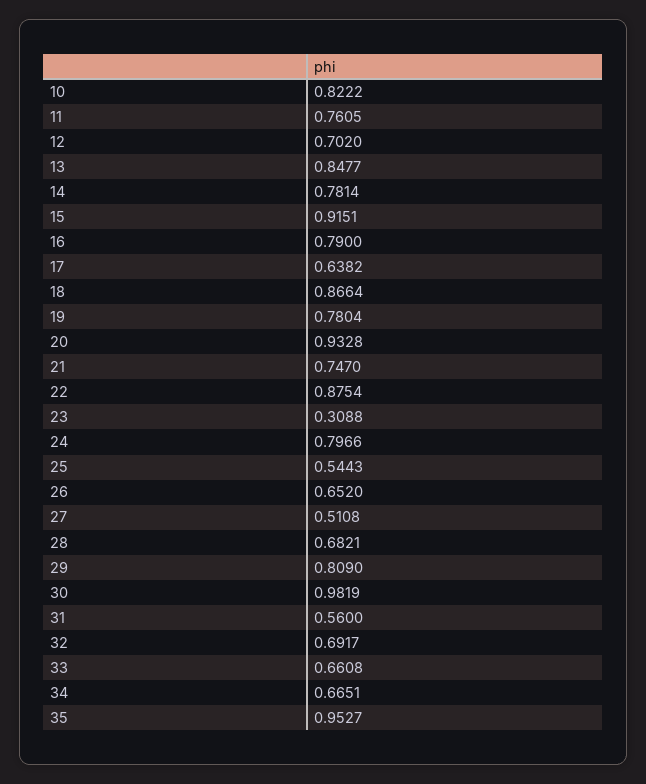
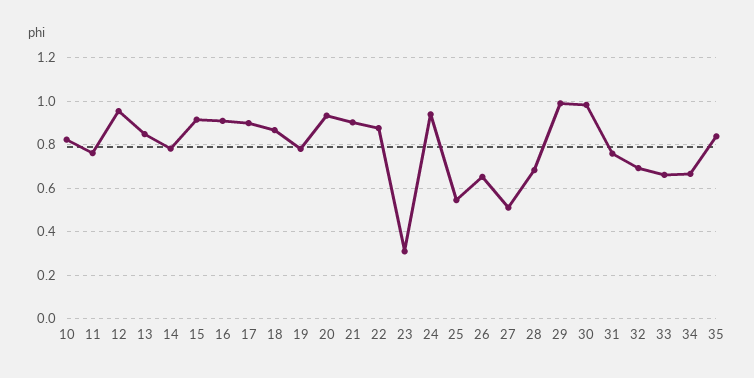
  {
    "10": 0.8222,
    "11": 0.7605,
-   "12": 0.702,
+   "12": 0.95,
    "13": 0.8477,
    "14": 0.7814,
    "15": 0.9151,
-   "16": 0.79,
+   "16": 0.9,
-   "17": 0.6382,
+   "17": 0.9,
    "18": 0.8664,
    "19": 0.7804,
    "20": 0.9328,
-   "21": 0.747,
+   "21": 0.9,
    "22": 0.8754,
    "23": 0.3088,
-   "24": 0.7966,
+   "24": 0.95,
    "25": 0.5443,
    "26": 0.652,
    "27": 0.5108,
    "28": 0.6821,
-   "29": 0.809,
+   "29": 1,
    "30": 0.9819,
-   "31": 0.56,
+   "31": 0.75,
    "32": 0.6917,
    "33": 0.6608,
    "34": 0.6651,
-   "35": 0.9527
+   "35": 0.85
  }

